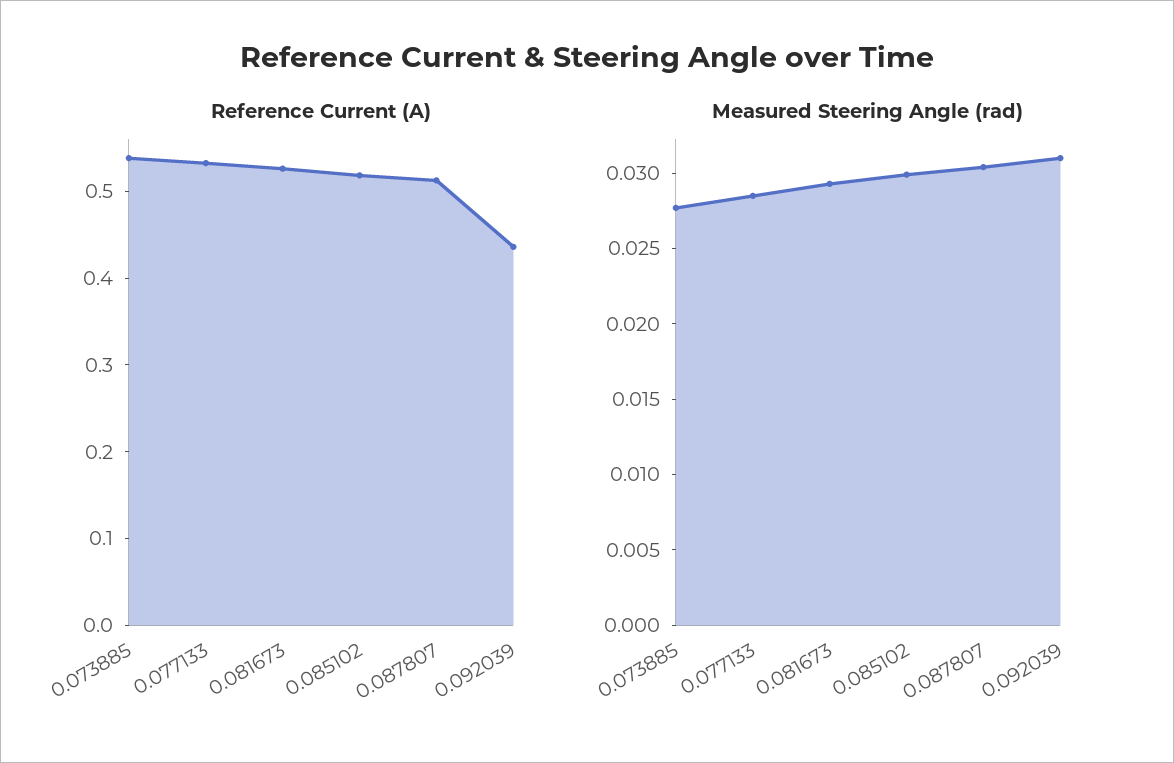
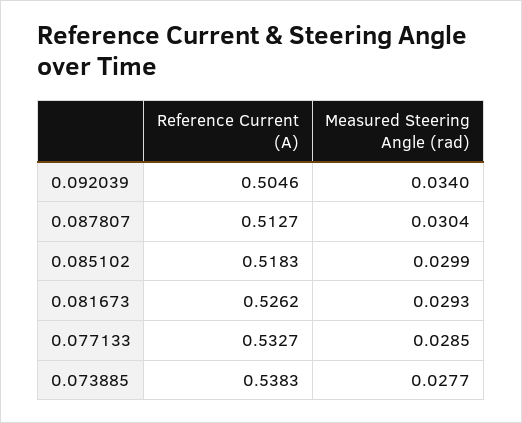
  {
    "Reference Current (A)": {
      "0.073885": 0.5383,
      "0.077133": 0.5327,
      "0.081673": 0.5262,
      "0.085102": 0.5183,
      "0.087807": 0.5127,
-     "0.092039": 0.44
+     "0.092039": 0.5046
    },
    "Measured Steering Angle (rad)": {
      "0.073885": 0.0277,
      "0.077133": 0.0285,
      "0.081673": 0.0293,
      "0.085102": 0.0299,
      "0.087807": 0.0304,
-     "0.092039": 0.031
+     "0.092039": 0.034
    }
  }

